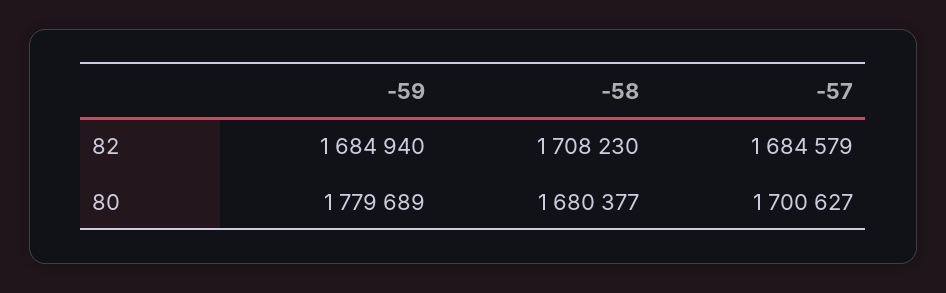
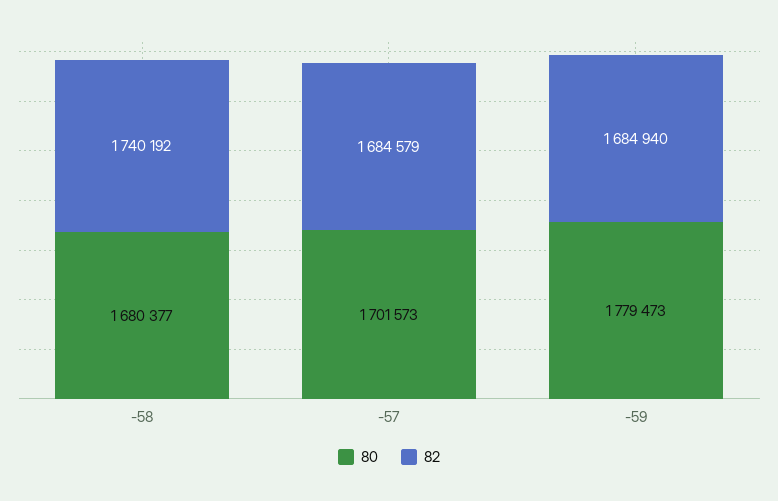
  {
    "82": {
      "-59": 1684940,
-     "-58": 1708230,
+     "-58": 1740192,
      "-57": 1684579
    },
    "80": {
-     "-59": 1779689,
+     "-59": 1779473,
      "-58": 1680377,
-     "-57": 1700627
+     "-57": 1701573
    }
  }

